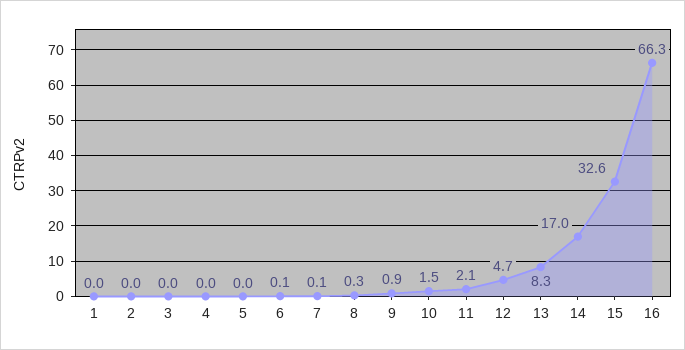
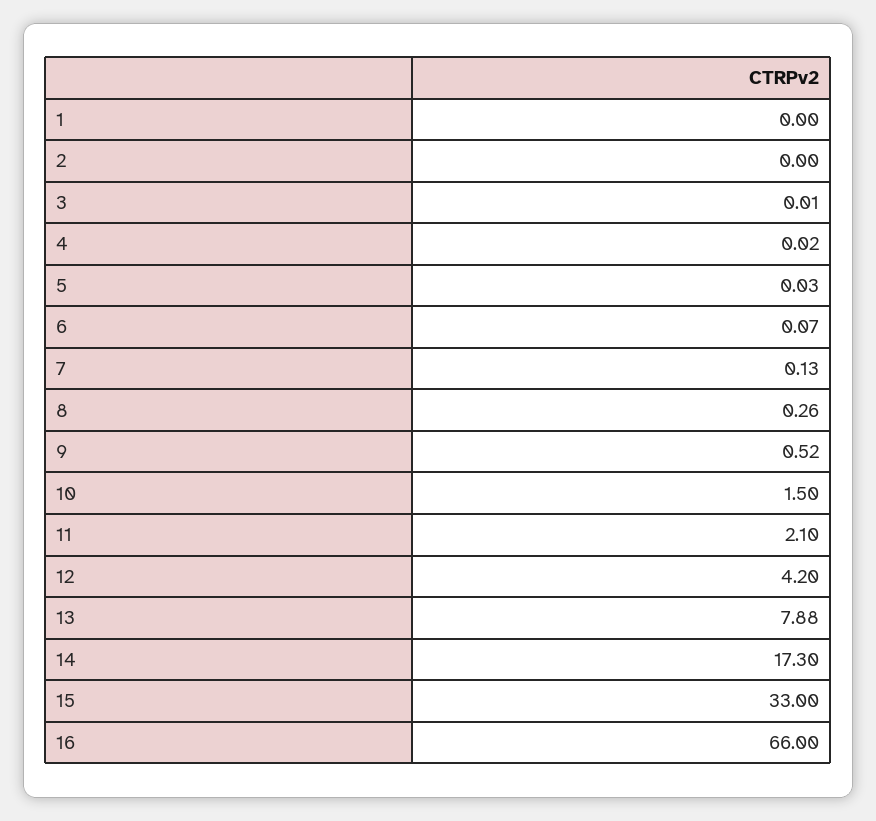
  {
    "1": 0,
    "2": 0,
    "3": 0.01,
    "4": 0.02,
    "5": 0.03,
    "6": 0.07,
    "7": 0.13,
    "8": 0.26,
-   "9": 0.9,
+   "9": 0.52,
    "10": 1.5,
    "11": 2.1,
-   "12": 4.7,
+   "12": 4.2,
-   "13": 8.3,
+   "13": 7.88,
-   "14": 17,
+   "14": 17.3,
-   "15": 32.6,
+   "15": 33,
-   "16": 66.3
+   "16": 66
  }

